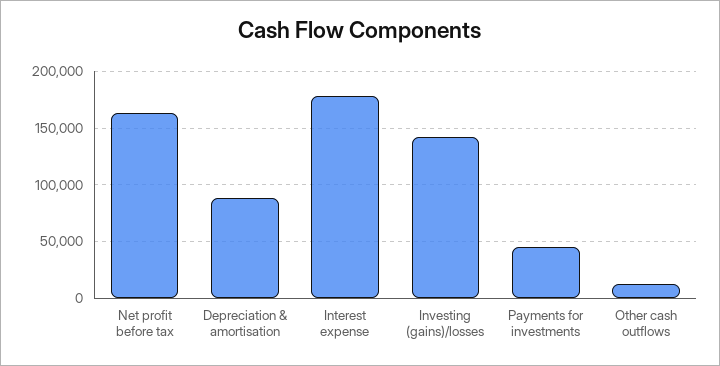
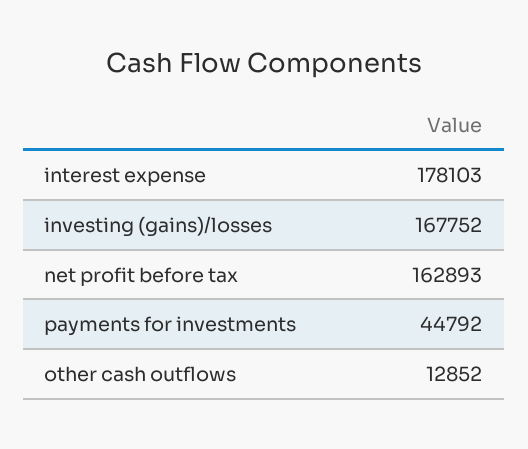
  {
    "Net profit before tax": 162893,
-   "Depreciation & amortisation": 90000,
    "Interest expense": 178103,
-   "Investing (gains)/losses": 140000,
+   "Investing (gains)/losses": 167752,
    "Payments for investments": 44792,
    "Other cash outflows": 12852
  }

